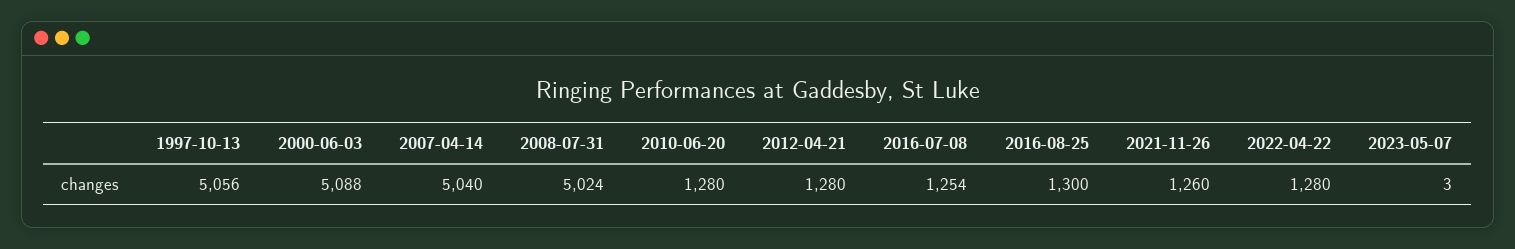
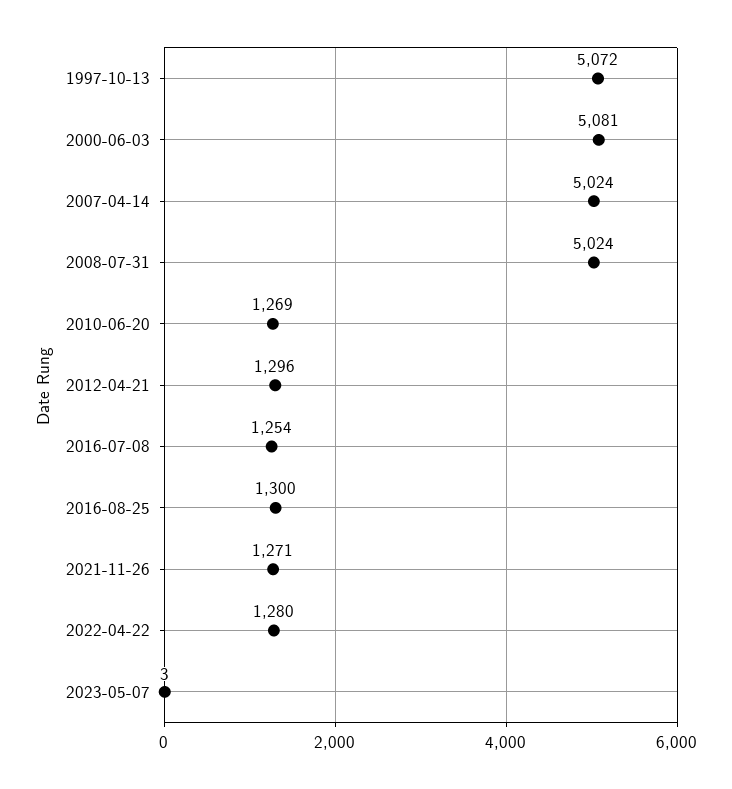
  {
-   "1997-10-13": 5056,
+   "1997-10-13": 5072,
-   "2000-06-03": 5088,
+   "2000-06-03": 5081,
-   "2007-04-14": 5040,
+   "2007-04-14": 5024,
    "2008-07-31": 5024,
-   "2010-06-20": 1280,
+   "2010-06-20": 1269,
-   "2012-04-21": 1280,
+   "2012-04-21": 1296,
    "2016-07-08": 1254,
    "2016-08-25": 1300,
-   "2021-11-26": 1260,
+   "2021-11-26": 1271,
    "2022-04-22": 1280,
    "2023-05-07": 3
  }

